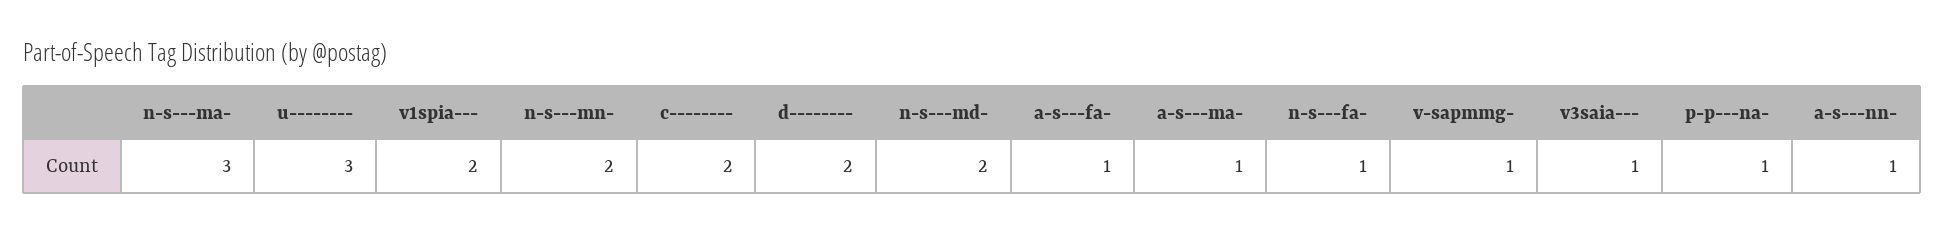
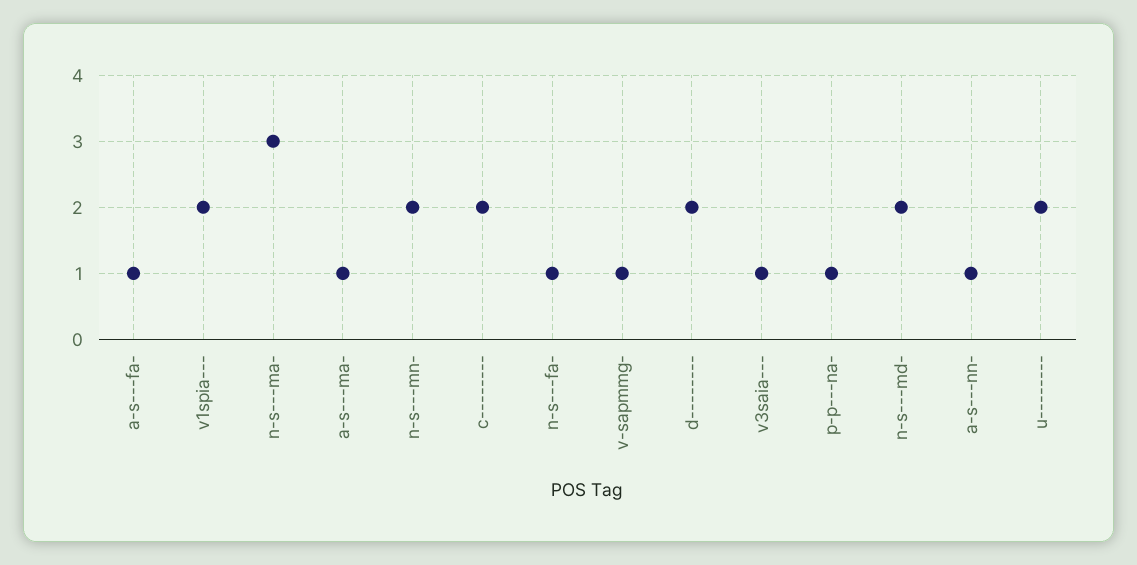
  {
    "n-s---ma-": 3,
-   "u--------": 3,
+   "u--------": 2,
    "v1spia---": 2,
    "n-s---mn-": 2,
    "c--------": 2,
    "d--------": 2,
    "n-s---md-": 2,
    "a-s---fa-": 1,
    "a-s---ma-": 1,
    "n-s---fa-": 1,
    "v-sapmmg-": 1,
    "v3saia---": 1,
    "p-p---na-": 1,
    "a-s---nn-": 1
  }

